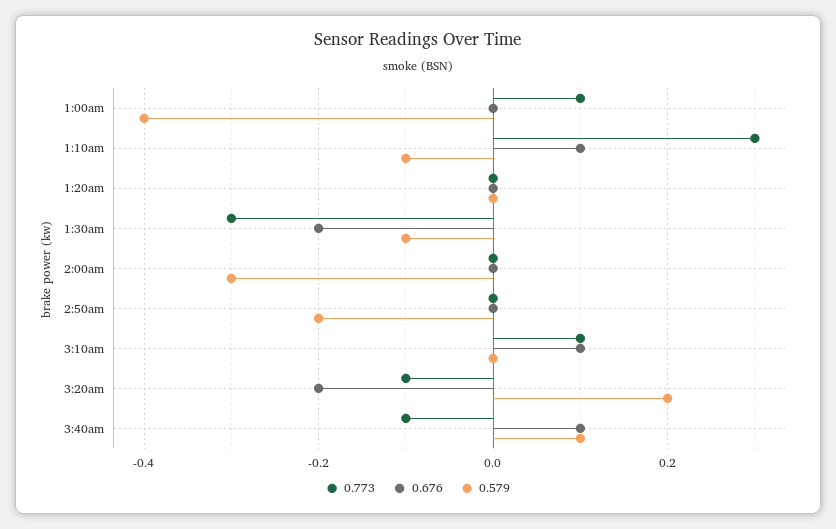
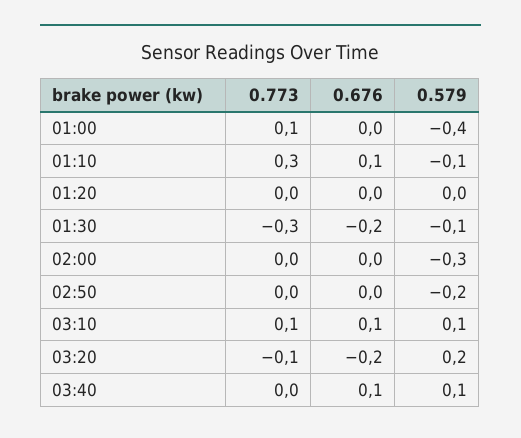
  {
    "0.773": {
      "1:00am": 0.1,
      "1:10am": 0.3,
      "1:20am": 0,
      "1:30am": -0.3,
      "2:00am": 0,
      "2:50am": 0,
      "3:10am": 0.1,
      "3:20am": -0.1,
-     "3:40am": -0.1
+     "3:40am": 0
    },
    "0.676": {
      "1:00am": 0,
      "1:10am": 0.1,
      "1:20am": 0,
      "1:30am": -0.2,
      "2:00am": 0,
      "2:50am": 0,
      "3:10am": 0.1,
      "3:20am": -0.2,
      "3:40am": 0.1
    },
    "0.579": {
      "1:00am": -0.4,
      "1:10am": -0.1,
      "1:20am": 0,
      "1:30am": -0.1,
      "2:00am": -0.3,
      "2:50am": -0.2,
-     "3:10am": 0,
+     "3:10am": 0.1,
      "3:20am": 0.2,
      "3:40am": 0.1
    }
  }

